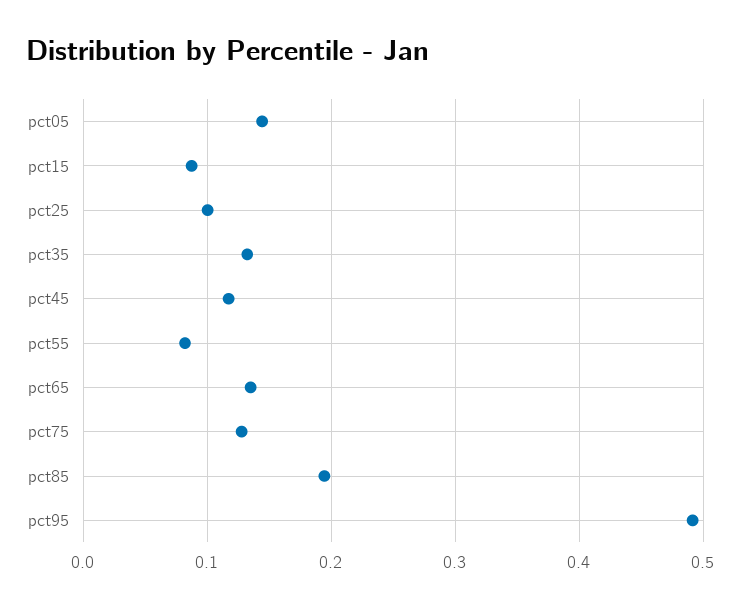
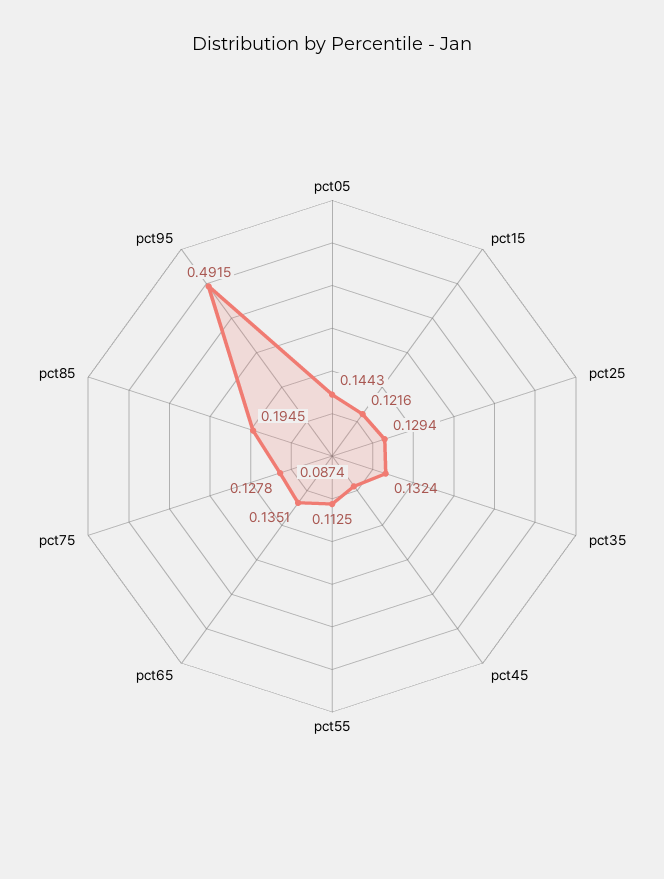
  {
    "pct05": 0.1443,
-   "pct15": 0.09,
+   "pct15": 0.1216,
-   "pct25": 0.1,
+   "pct25": 0.1294,
    "pct35": 0.1324,
-   "pct45": 0.12,
+   "pct45": 0.0874,
-   "pct55": 0.08,
+   "pct55": 0.1125,
    "pct65": 0.1351,
    "pct75": 0.1278,
    "pct85": 0.1945,
    "pct95": 0.4915
  }

